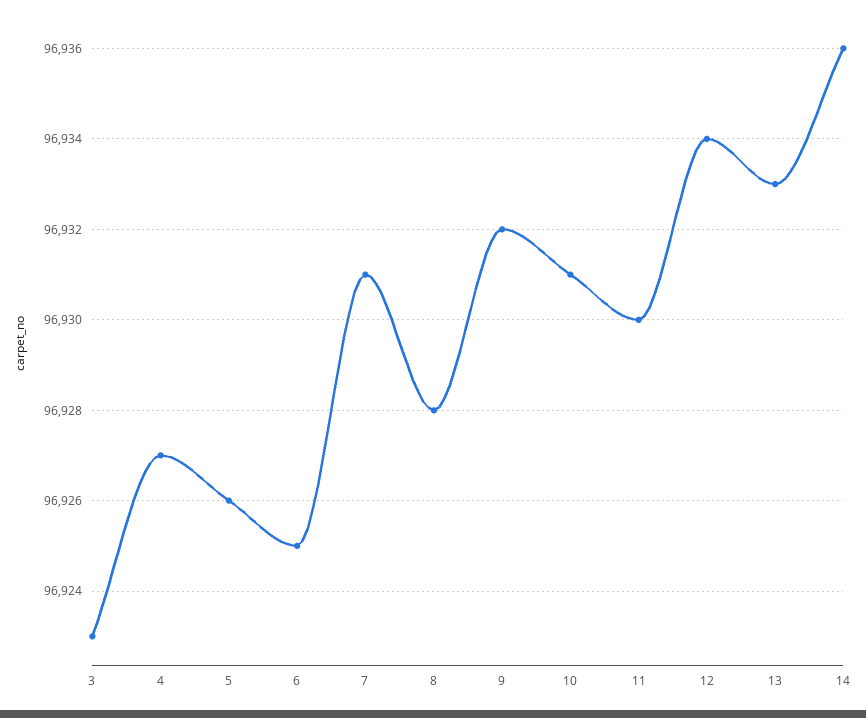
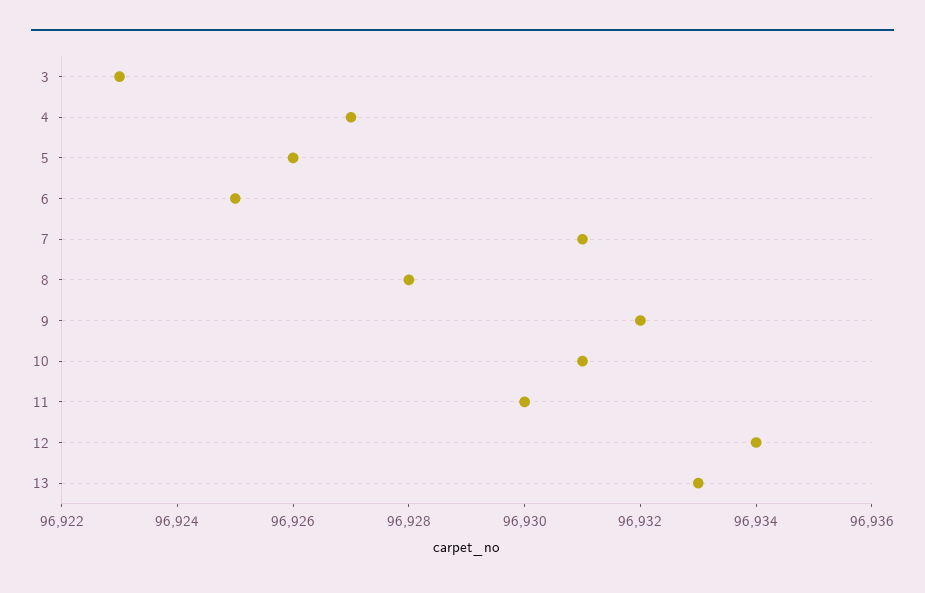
  {
    "3": 96923,
    "4": 96927,
    "5": 96926,
    "6": 96925,
    "7": 96931,
    "8": 96928,
    "9": 96932,
    "10": 96931,
    "11": 96930,
    "12": 96934,
-   "13": 96933,
+   "13": 96933
-   "14": 96936
  }

